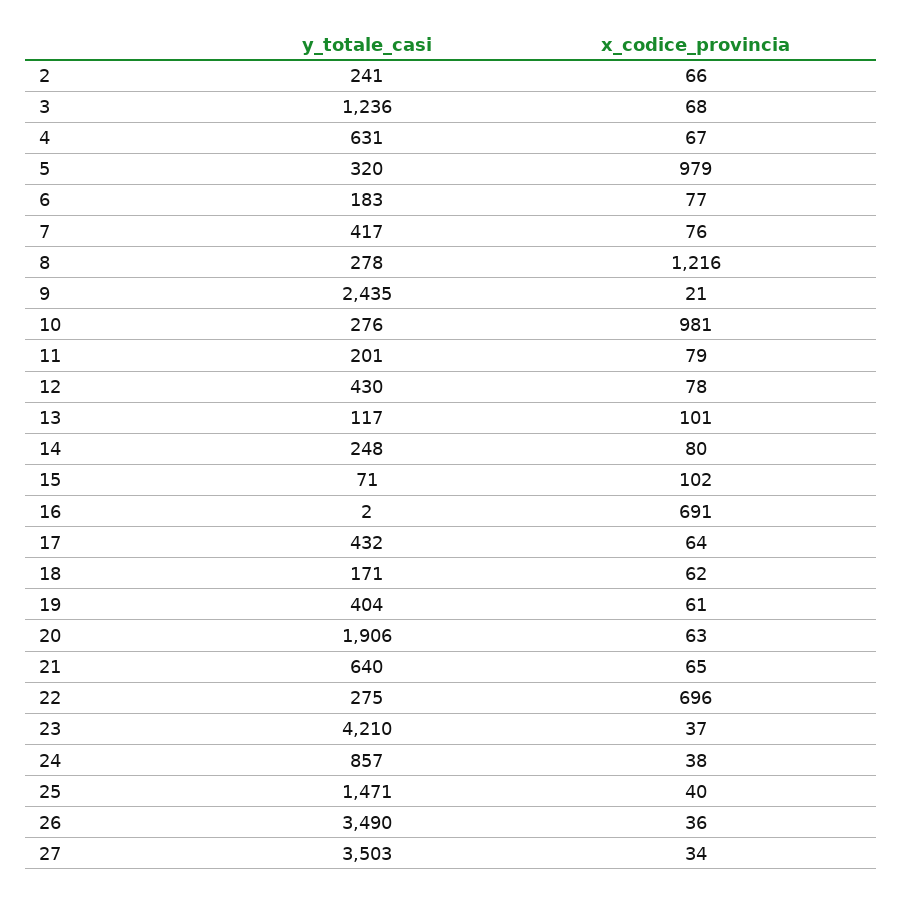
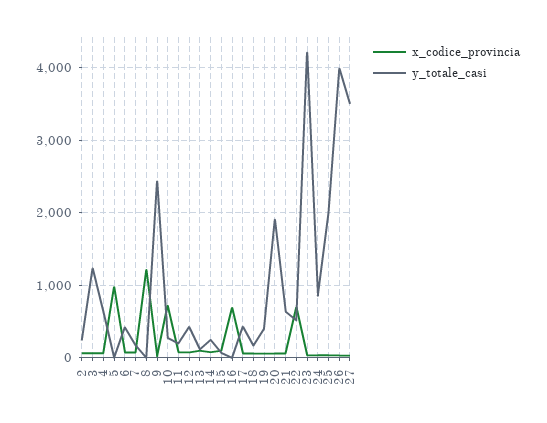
  {
    "y_totale_casi": {
      "2": 241,
      "3": 1236,
      "4": 631,
-     "5": 320,
+     "5": 0,
-     "6": 183,
+     "6": 400,
-     "7": 417,
+     "7": 200,
-     "8": 278,
+     "8": 0,
      "9": 2435,
      "10": 276,
      "11": 201,
      "12": 430,
      "13": 117,
      "14": 248,
      "15": 71,
      "16": 2,
      "17": 432,
      "18": 171,
      "19": 404,
      "20": 1906,
      "21": 640,
-     "22": 275,
+     "22": 500,
      "23": 4210,
      "24": 857,
-     "25": 1471,
+     "25": 2000,
-     "26": 3490,
+     "26": 4000,
      "27": 3503
    },
    "x_codice_provincia": {
      "2": 66,
      "3": 68,
      "4": 67,
      "5": 979,
      "6": 77,
      "7": 76,
      "8": 1216,
      "9": 21,
-     "10": 981,
+     "10": 700,
      "11": 79,
      "12": 78,
      "13": 101,
      "14": 80,
      "15": 102,
      "16": 691,
      "17": 64,
      "18": 62,
      "19": 61,
      "20": 63,
      "21": 65,
      "22": 696,
      "23": 37,
      "24": 38,
      "25": 40,
      "26": 36,
      "27": 34
    }
  }

